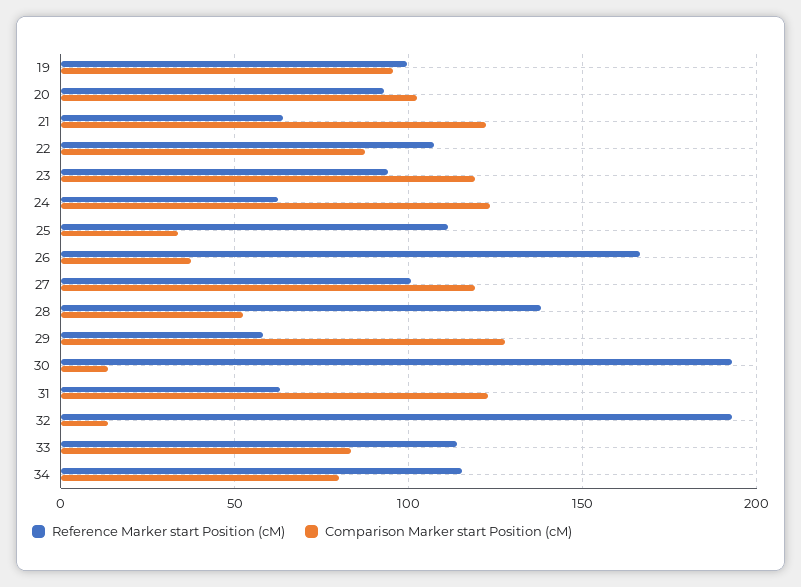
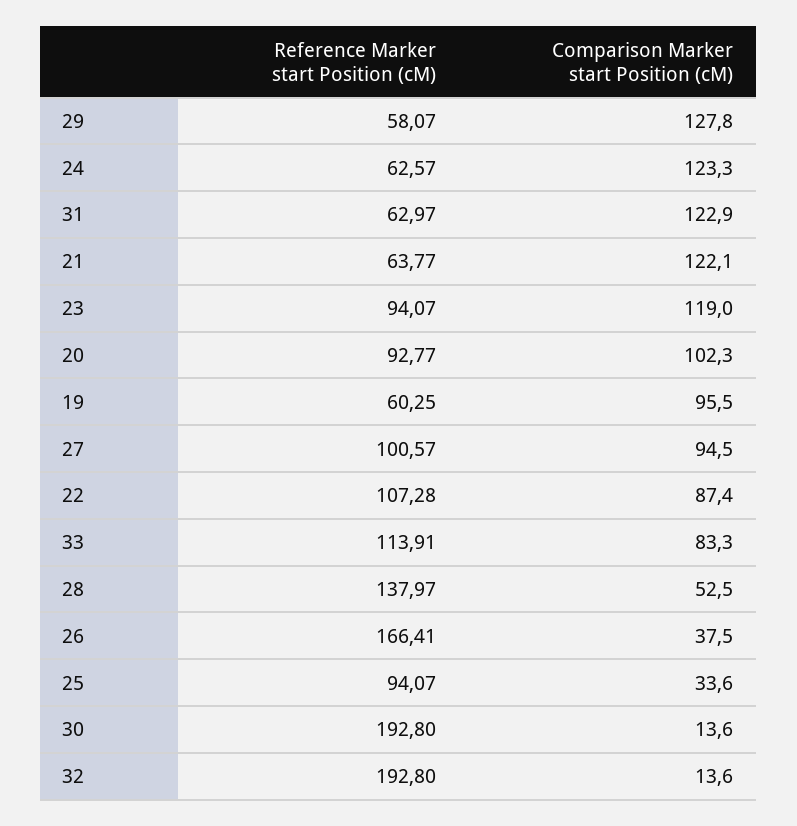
  {
    "Reference Marker start Position (cM)": {
-     "19": 100,
+     "19": 60.25,
      "20": 92.77,
      "21": 63.77,
      "22": 107.28,
      "23": 94.07,
      "24": 62.57,
-     "25": 110,
+     "25": 94.07,
      "26": 166.41,
      "27": 100.57,
      "28": 137.97,
      "29": 58.07,
      "30": 192.8,
      "31": 62.97,
      "32": 192.8,
-     "33": 113.91,
+     "33": 113.91
-     "34": 115
    },
    "Comparison Marker start Position (cM)": {
      "19": 95.5,
      "20": 102.3,
      "21": 122.1,
      "22": 87.4,
      "23": 119,
      "24": 123.3,
      "25": 33.6,
      "26": 37.5,
-     "27": 120,
+     "27": 94.5,
      "28": 52.5,
      "29": 127.8,
      "30": 13.6,
      "31": 122.9,
      "32": 13.6,
-     "33": 83.3,
+     "33": 83.3
-     "34": 80
    }
  }

